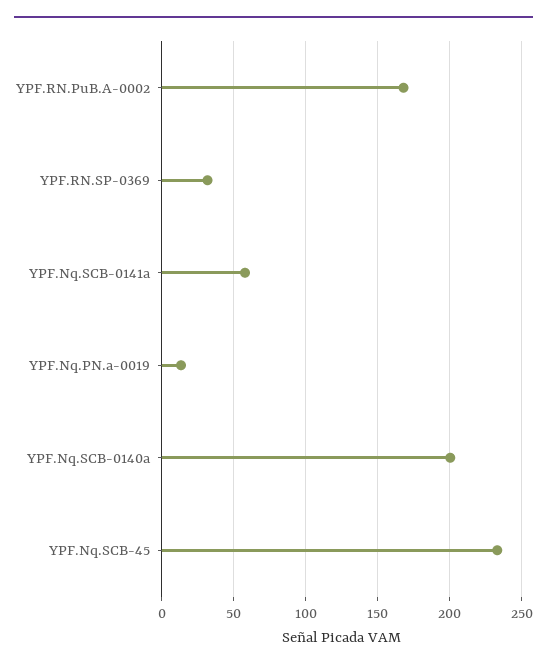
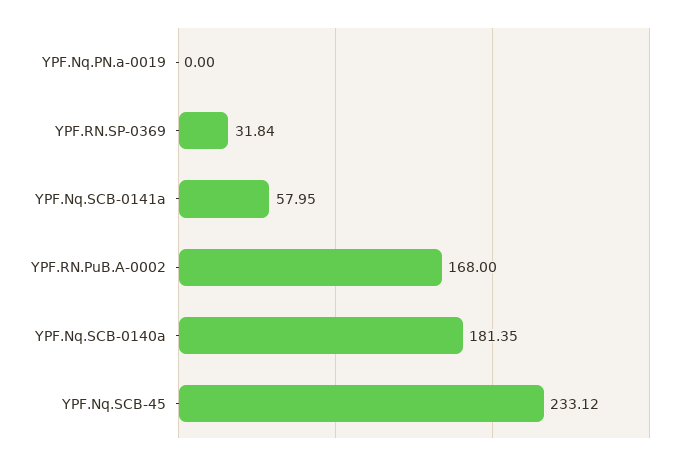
  {
    "YPF.RN.PuB.A-0002": 168,
    "YPF.RN.SP-0369": 31.84,
    "YPF.Nq.SCB-0141a": 57.95,
-   "YPF.Nq.PN.a-0019": 15,
+   "YPF.Nq.PN.a-0019": 0,
-   "YPF.Nq.SCB-0140a": 200,
+   "YPF.Nq.SCB-0140a": 181.35,
    "YPF.Nq.SCB-45": 233.12
  }

